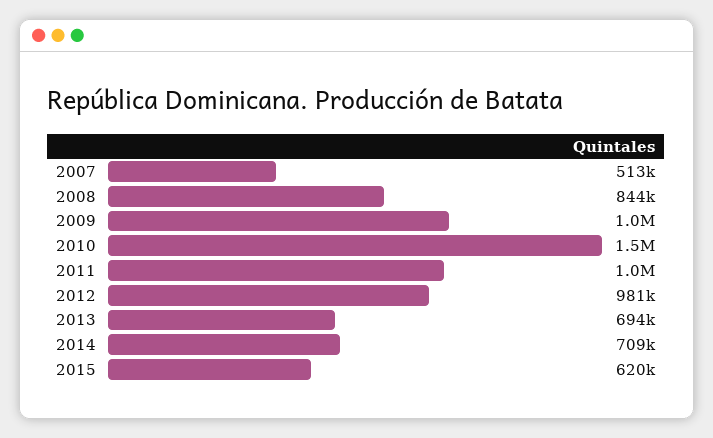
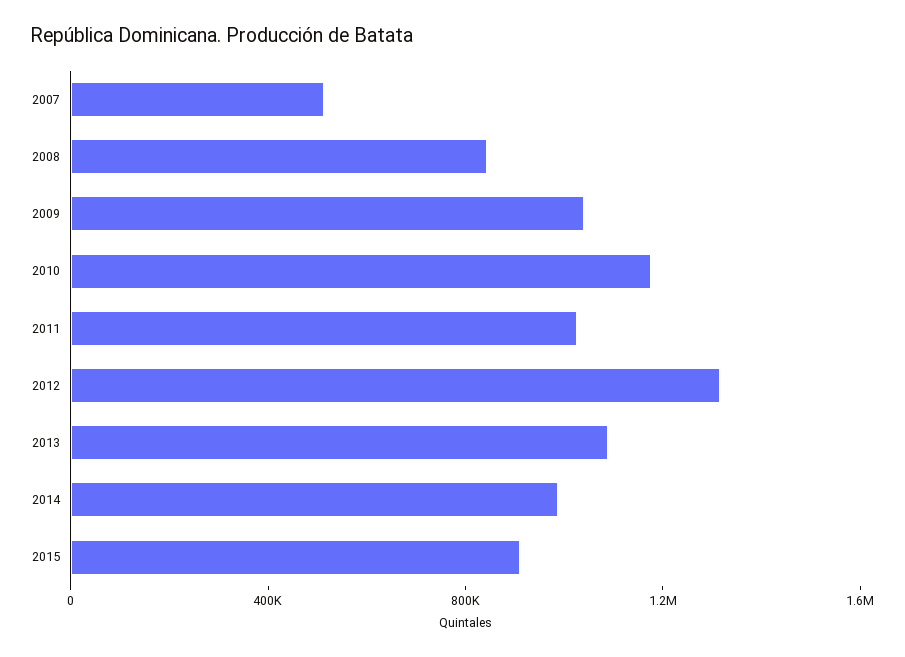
  {
    "2007": 513000,
    "2008": 844000,
    "2009": 1000000,
-   "2010": 1500000,
+   "2010": 1200000,
    "2011": 1000000,
-   "2012": 981000,
+   "2012": 1300000,
-   "2013": 694000,
+   "2013": 1100000,
-   "2014": 709000,
+   "2014": 1000000,
-   "2015": 620000
+   "2015": 900000
  }

